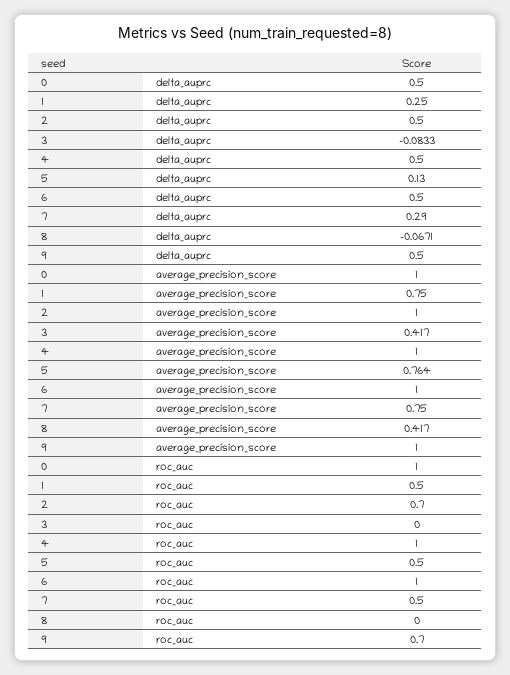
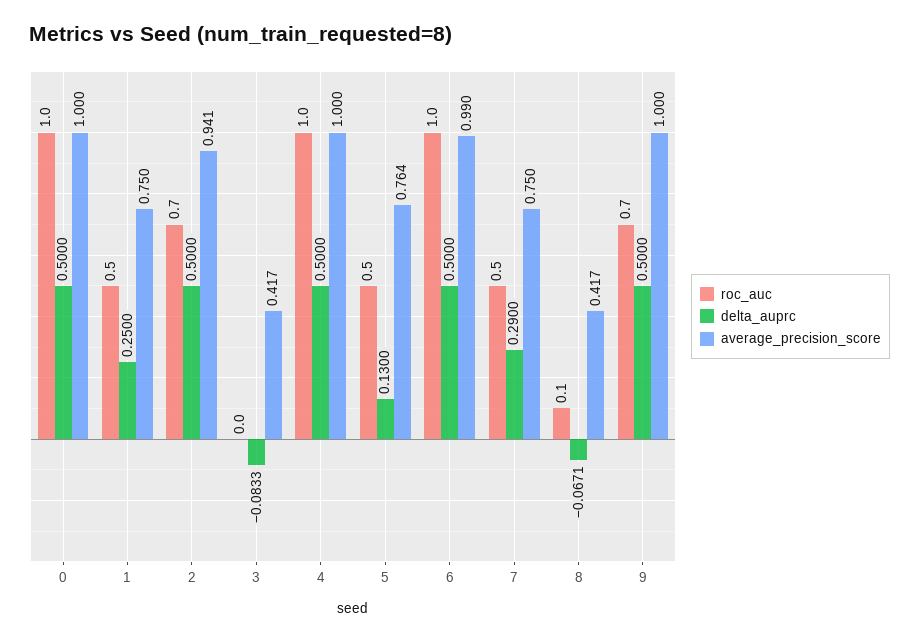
  {
    "delta_auprc": {
      "0": 0.5,
      "1": 0.25,
      "2": 0.5,
      "3": -0.0833,
      "4": 0.5,
      "5": 0.13,
      "6": 0.5,
      "7": 0.29,
      "8": -0.0671,
      "9": 0.5
    },
    "average_precision_score": {
      "0": 1,
      "1": 0.75,
-     "2": 1,
+     "2": 0.941,
      "3": 0.417,
      "4": 1,
      "5": 0.764,
-     "6": 1,
+     "6": 0.99,
      "7": 0.75,
      "8": 0.417,
      "9": 1
    },
    "roc_auc": {
      "0": 1,
      "1": 0.5,
      "2": 0.7,
      "3": 0,
      "4": 1,
      "5": 0.5,
      "6": 1,
      "7": 0.5,
-     "8": 0,
+     "8": 0.1,
      "9": 0.7
    }
  }

